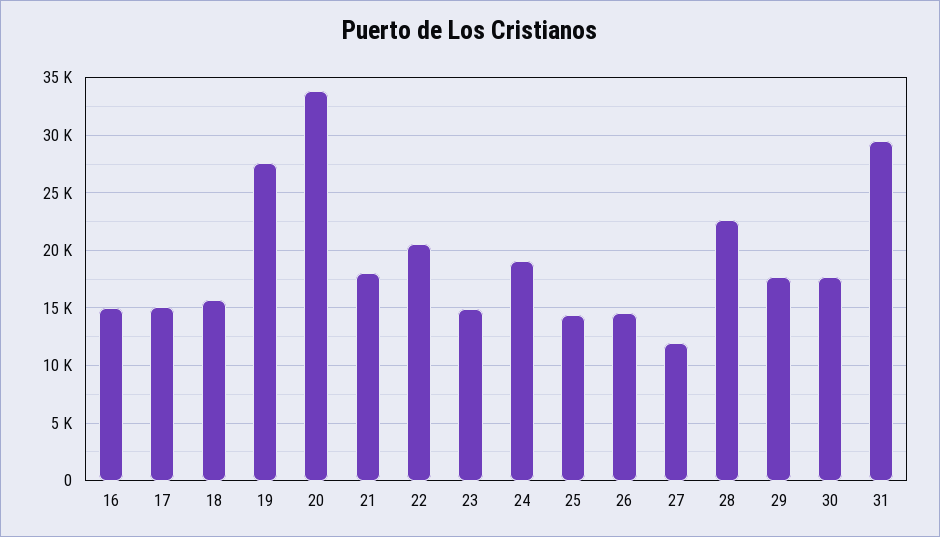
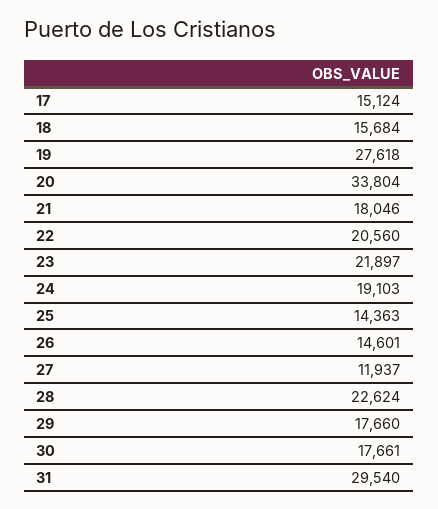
  {
-   "16": 15000,
    "17": 15124,
    "18": 15684,
    "19": 27618,
    "20": 33804,
    "21": 18046,
    "22": 20560,
-   "23": 15000,
+   "23": 21897,
    "24": 19103,
    "25": 14363,
    "26": 14601,
    "27": 11937,
    "28": 22624,
    "29": 17660,
    "30": 17661,
    "31": 29540
  }

